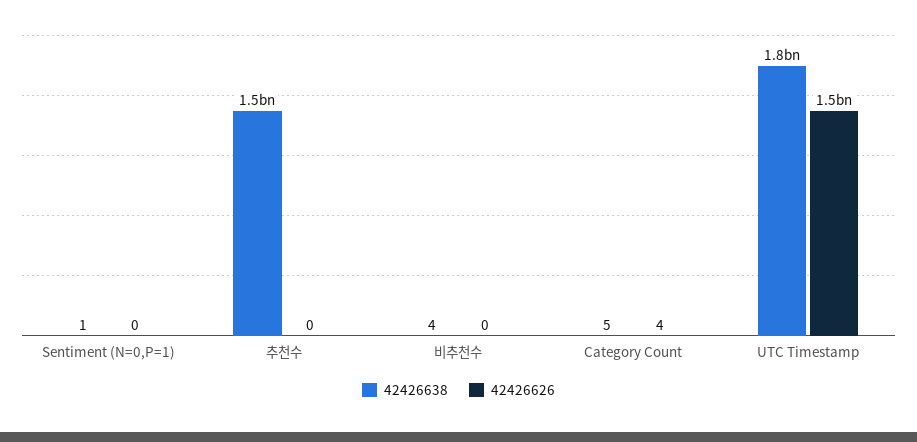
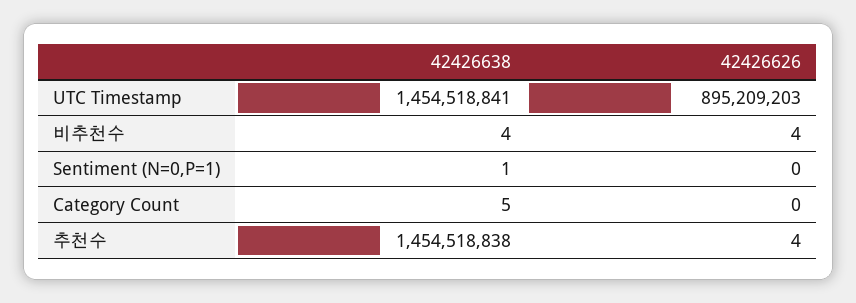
  {
    "42426638": {
      "Sentiment (N=0,P=1)": 1,
      "추천수": 1454518838,
      "비추천수": 4,
      "Category Count": 5,
-     "UTC Timestamp": 1800000000
+     "UTC Timestamp": 1454518841
    },
    "42426626": {
      "Sentiment (N=0,P=1)": 0,
-     "추천수": 0,
+     "추천수": 4,
-     "비추천수": 0,
+     "비추천수": 4,
-     "Category Count": 4,
+     "Category Count": 0,
-     "UTC Timestamp": 1500000000
+     "UTC Timestamp": 895209203
    }
  }

